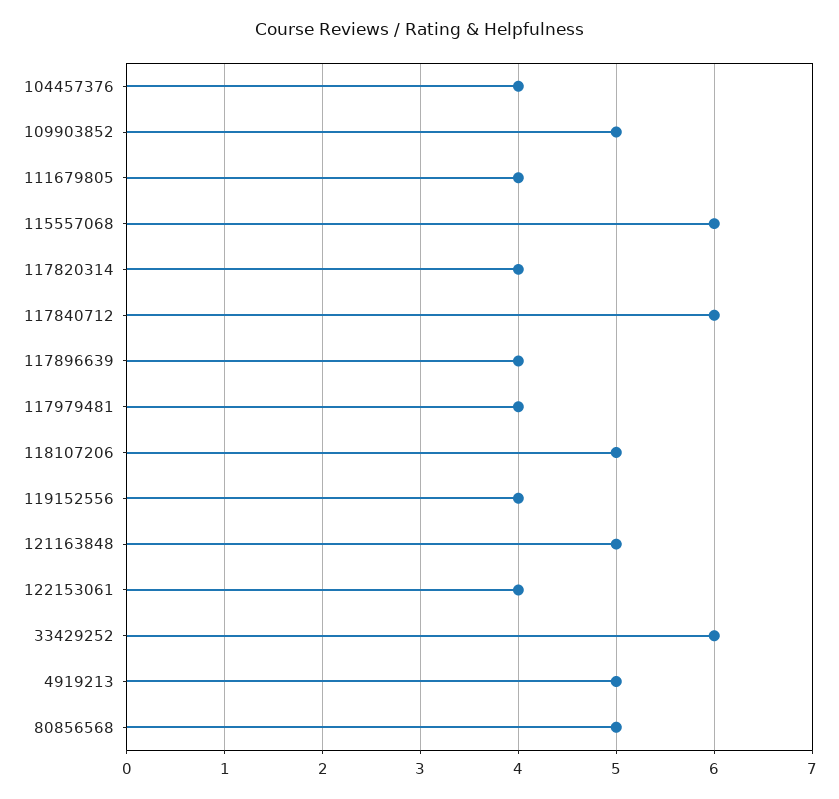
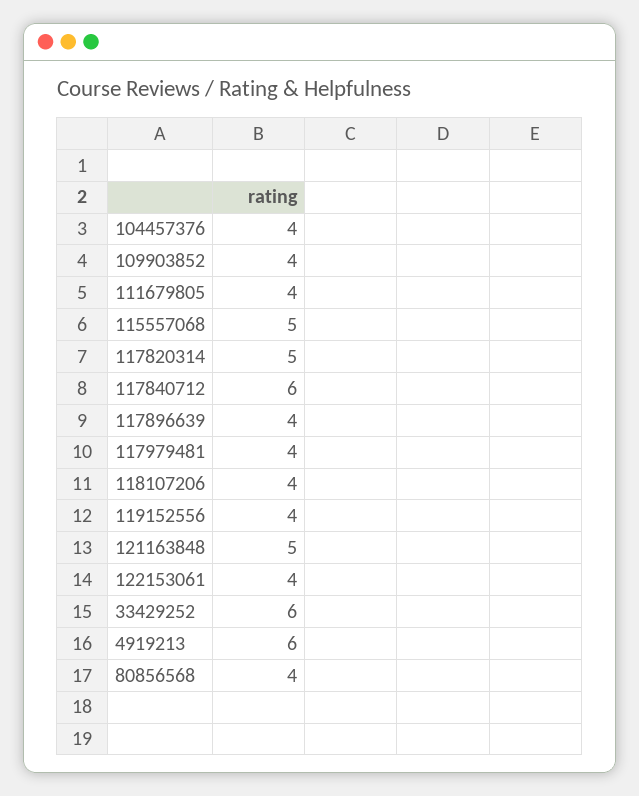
  {
    "104457376": 4,
-   "109903852": 5,
+   "109903852": 4,
    "111679805": 4,
-   "115557068": 6,
+   "115557068": 5,
-   "117820314": 4,
+   "117820314": 5,
    "117840712": 6,
    "117896639": 4,
    "117979481": 4,
-   "118107206": 5,
+   "118107206": 4,
    "119152556": 4,
    "121163848": 5,
    "122153061": 4,
    "33429252": 6,
-   "4919213": 5,
+   "4919213": 6,
-   "80856568": 5
+   "80856568": 4
  }

